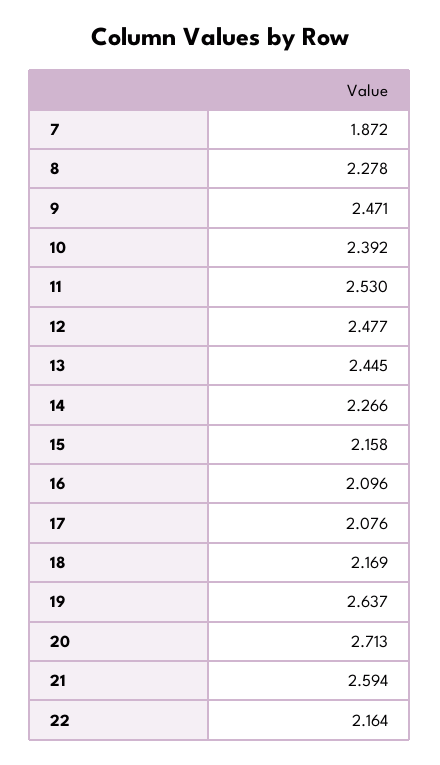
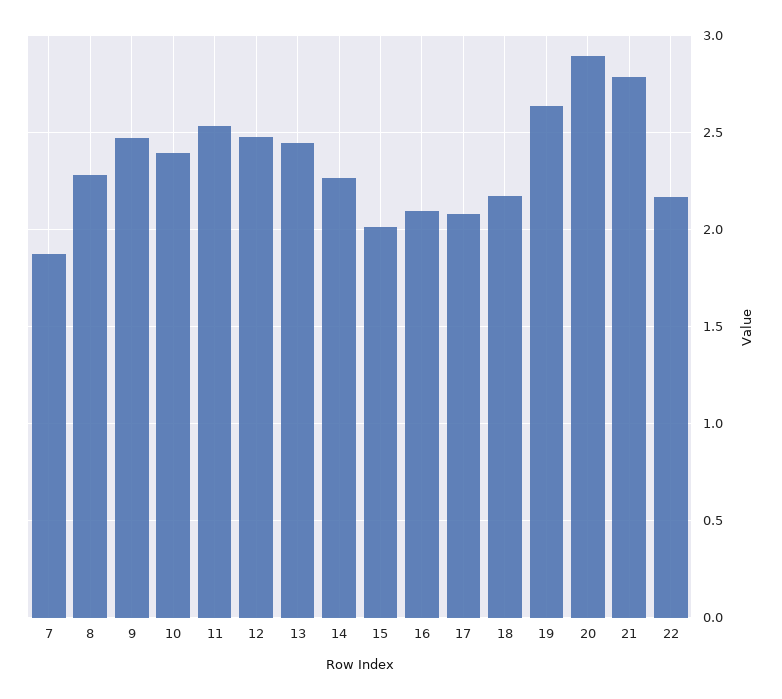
  {
    "7": 1.872,
    "8": 2.278,
    "9": 2.471,
    "10": 2.392,
    "11": 2.53,
    "12": 2.477,
    "13": 2.445,
    "14": 2.266,
-   "15": 2.158,
+   "15": 2,
    "16": 2.096,
    "17": 2.076,
    "18": 2.169,
    "19": 2.637,
-   "20": 2.713,
+   "20": 2.9,
-   "21": 2.594,
+   "21": 2.8,
    "22": 2.164
  }

